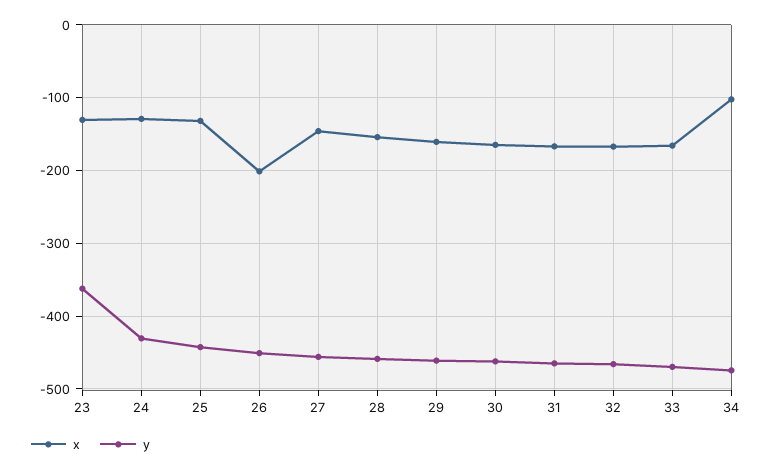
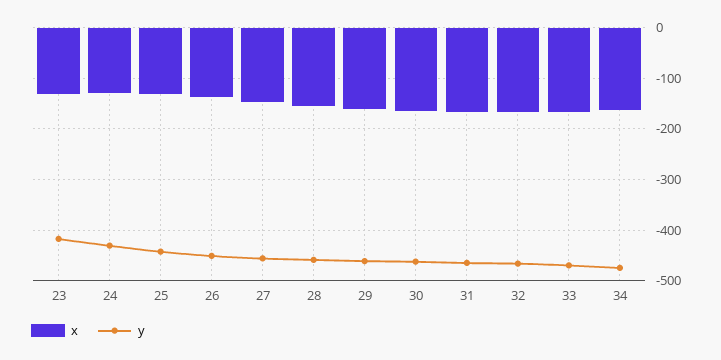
  {
    "x": {
      "23": -130,
      "24": -130,
      "25": -130,
-     "26": -200,
+     "26": -140,
      "27": -150,
      "28": -150,
      "29": -160,
      "30": -160,
      "31": -170,
      "32": -170,
      "33": -170,
-     "34": -100
+     "34": -160
    },
    "y": {
-     "23": -360,
+     "23": -420,
      "24": -430,
      "25": -440,
      "26": -450,
      "27": -460,
      "28": -460,
      "29": -460,
      "30": -460,
      "31": -460,
      "32": -470,
      "33": -470,
      "34": -470
    }
  }

